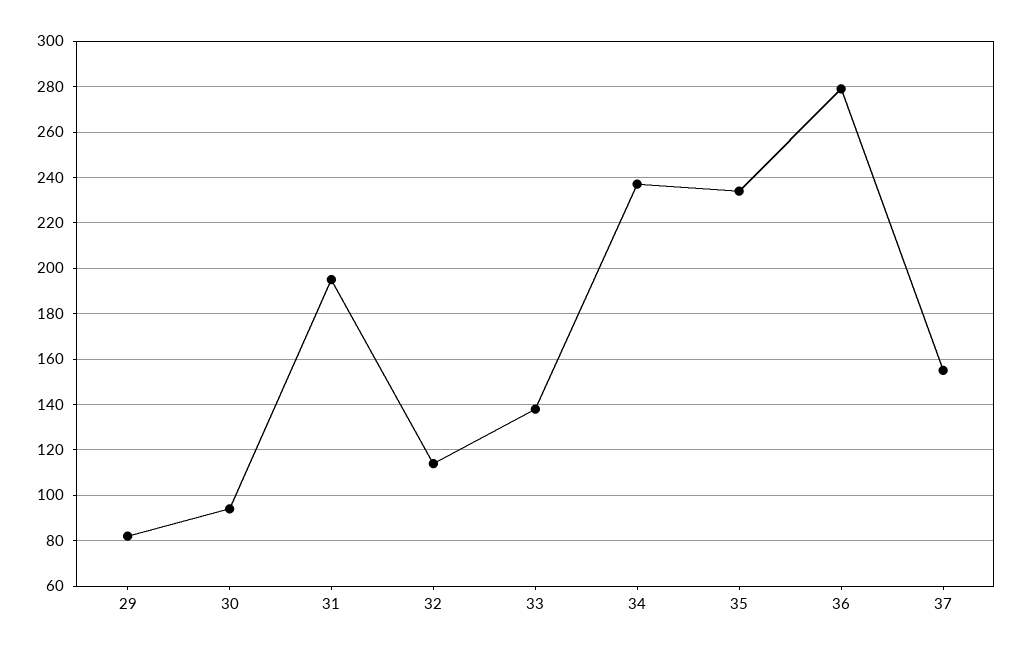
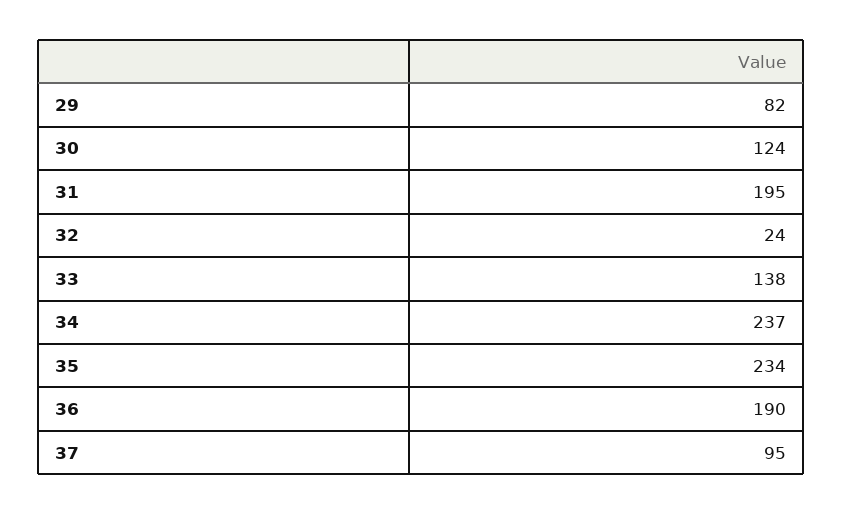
  {
    "29": 82,
-   "30": 95,
+   "30": 124,
    "31": 195,
-   "32": 115,
+   "32": 24,
    "33": 138,
    "34": 237,
    "35": 234,
-   "36": 280,
+   "36": 190,
-   "37": 155
+   "37": 95
  }

